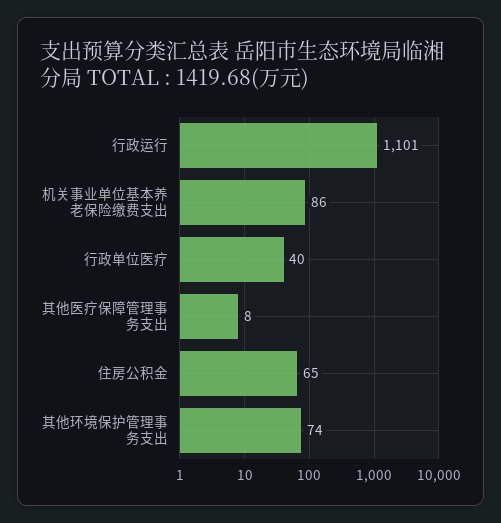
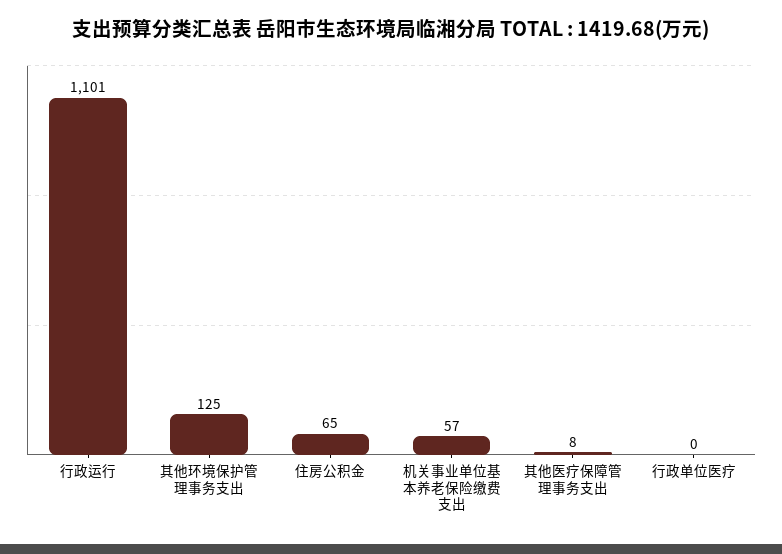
  {
    "行政运行": 1101,
-   "机关事业单位基本养老保险缴费支出": 86,
+   "机关事业单位基本养老保险缴费支出": 57,
-   "行政单位医疗": 40,
+   "行政单位医疗": 0,
    "其他医疗保障管理事务支出": 8,
    "住房公积金": 65,
-   "其他环境保护管理事务支出": 74
+   "其他环境保护管理事务支出": 125
  }

